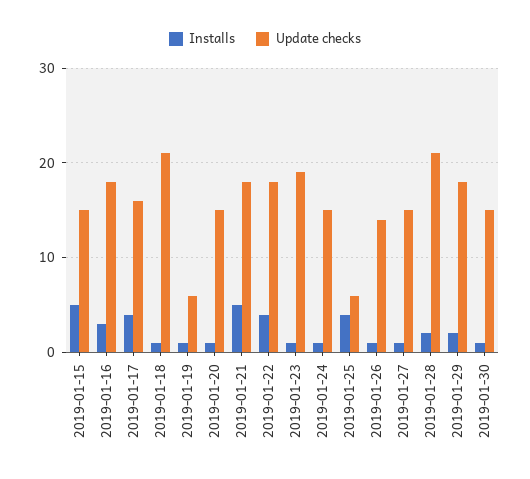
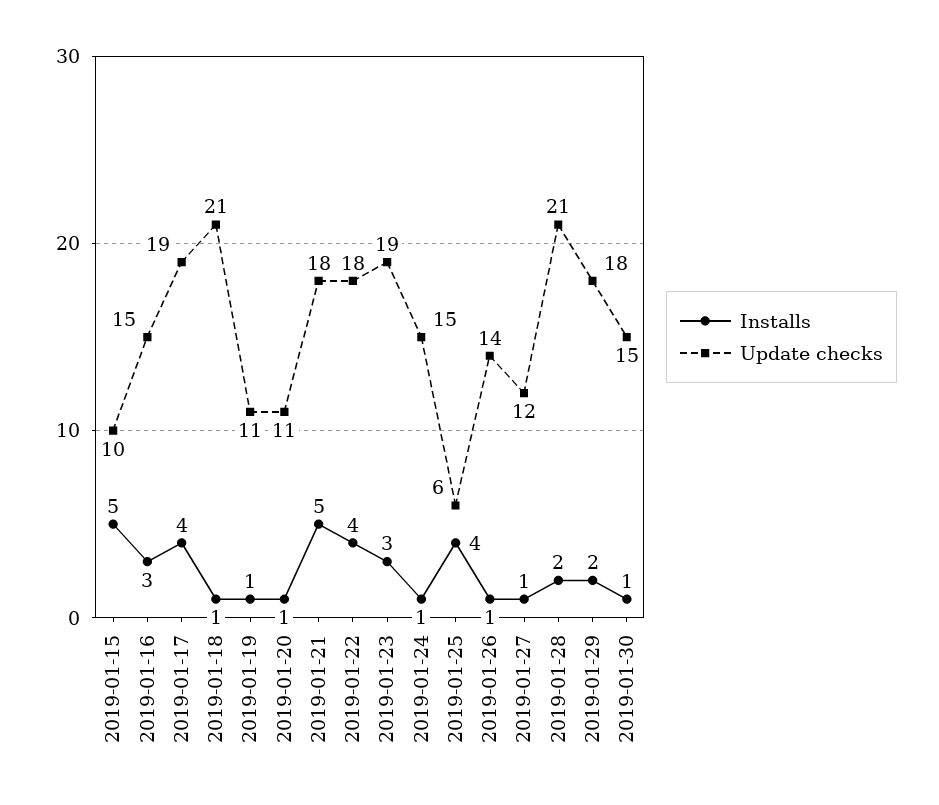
  {
    "Installs": {
      "2019-01-15": 5,
      "2019-01-16": 3,
      "2019-01-17": 4,
      "2019-01-18": 1,
      "2019-01-19": 1,
      "2019-01-20": 1,
      "2019-01-21": 5,
      "2019-01-22": 4,
-     "2019-01-23": 1,
+     "2019-01-23": 3,
      "2019-01-24": 1,
      "2019-01-25": 4,
      "2019-01-26": 1,
      "2019-01-27": 1,
      "2019-01-28": 2,
      "2019-01-29": 2,
      "2019-01-30": 1
    },
    "Update checks": {
-     "2019-01-15": 15,
+     "2019-01-15": 10,
-     "2019-01-16": 18,
+     "2019-01-16": 15,
-     "2019-01-17": 16,
+     "2019-01-17": 19,
      "2019-01-18": 21,
-     "2019-01-19": 6,
+     "2019-01-19": 11,
-     "2019-01-20": 15,
+     "2019-01-20": 11,
      "2019-01-21": 18,
      "2019-01-22": 18,
      "2019-01-23": 19,
      "2019-01-24": 15,
      "2019-01-25": 6,
      "2019-01-26": 14,
-     "2019-01-27": 15,
+     "2019-01-27": 12,
      "2019-01-28": 21,
      "2019-01-29": 18,
      "2019-01-30": 15
    }
  }

